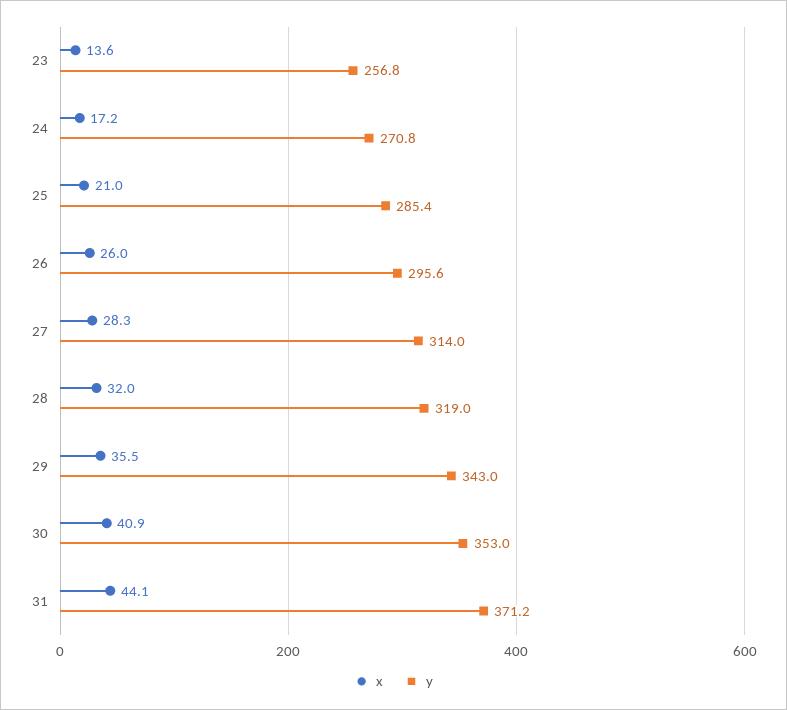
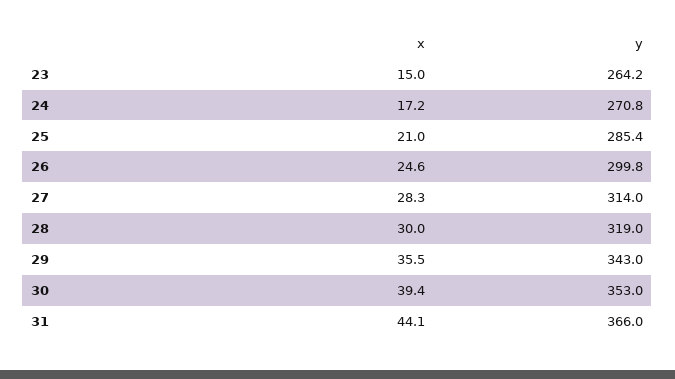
  {
    "x": {
-     "23": 13.6,
+     "23": 15,
      "24": 17.2,
      "25": 21,
-     "26": 26,
+     "26": 24.6,
      "27": 28.3,
-     "28": 32,
+     "28": 30,
      "29": 35.5,
-     "30": 40.9,
+     "30": 39.4,
      "31": 44.1
    },
    "y": {
-     "23": 256.8,
+     "23": 264.2,
      "24": 270.8,
      "25": 285.4,
-     "26": 295.6,
+     "26": 299.8,
      "27": 314,
      "28": 319,
      "29": 343,
      "30": 353,
-     "31": 371.2
+     "31": 366
    }
  }

